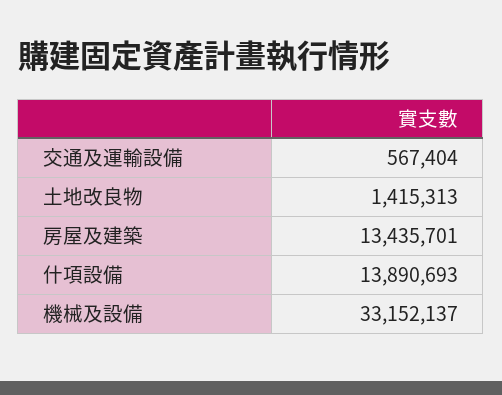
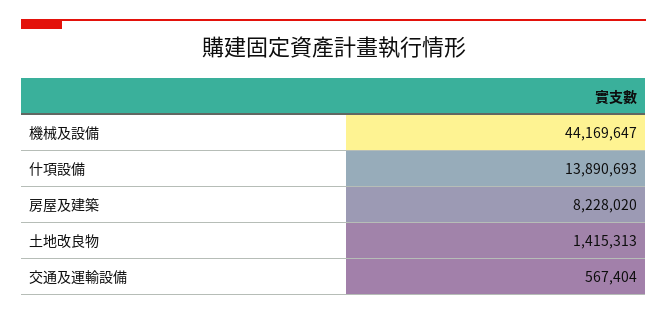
  {
    "交通及運輸設備": 567404,
    "土地改良物": 1415313,
-   "房屋及建築": 13435701,
+   "房屋及建築": 8228020,
    "什項設備": 13890693,
-   "機械及設備": 33152137
+   "機械及設備": 44169647
  }

